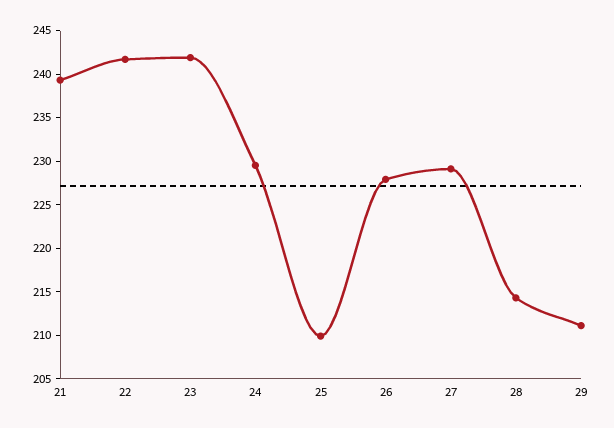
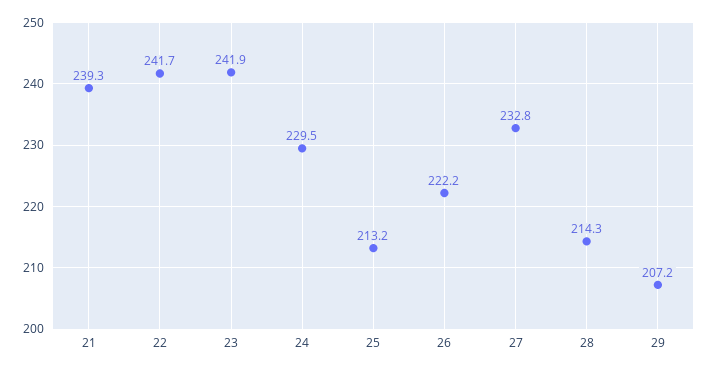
  {
    "21": 239.3,
    "22": 241.7,
    "23": 241.9,
    "24": 229.5,
-   "25": 210,
+   "25": 213.2,
-   "26": 228,
+   "26": 222.2,
-   "27": 229,
+   "27": 232.8,
    "28": 214.3,
-   "29": 211
+   "29": 207.2
  }

